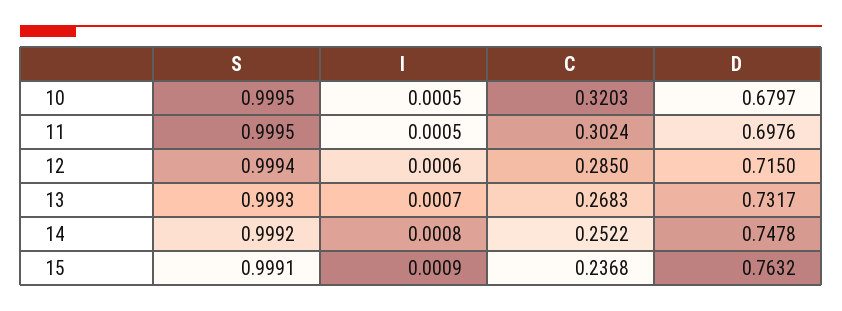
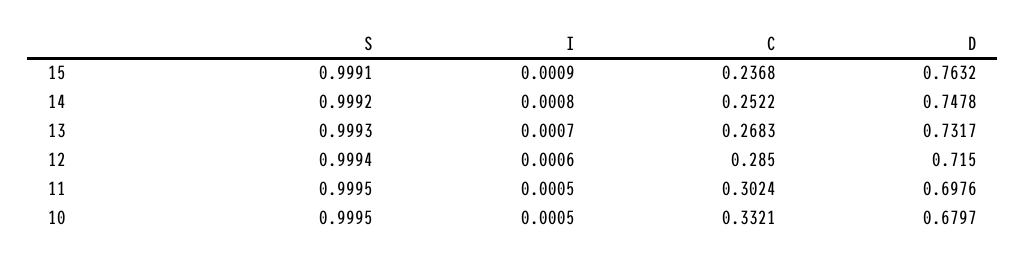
  {
    "S": {
      "10": 0.9995,
      "11": 0.9995,
      "12": 0.9994,
      "13": 0.9993,
      "14": 0.9992,
      "15": 0.9991
    },
    "I": {
      "10": 0.0005,
      "11": 0.0005,
      "12": 0.0006,
      "13": 0.0007,
      "14": 0.0008,
      "15": 0.0009
    },
    "C": {
-     "10": 0.3203,
+     "10": 0.3321,
      "11": 0.3024,
      "12": 0.285,
      "13": 0.2683,
      "14": 0.2522,
      "15": 0.2368
    },
    "D": {
      "10": 0.6797,
      "11": 0.6976,
      "12": 0.715,
      "13": 0.7317,
      "14": 0.7478,
      "15": 0.7632
    }
  }

